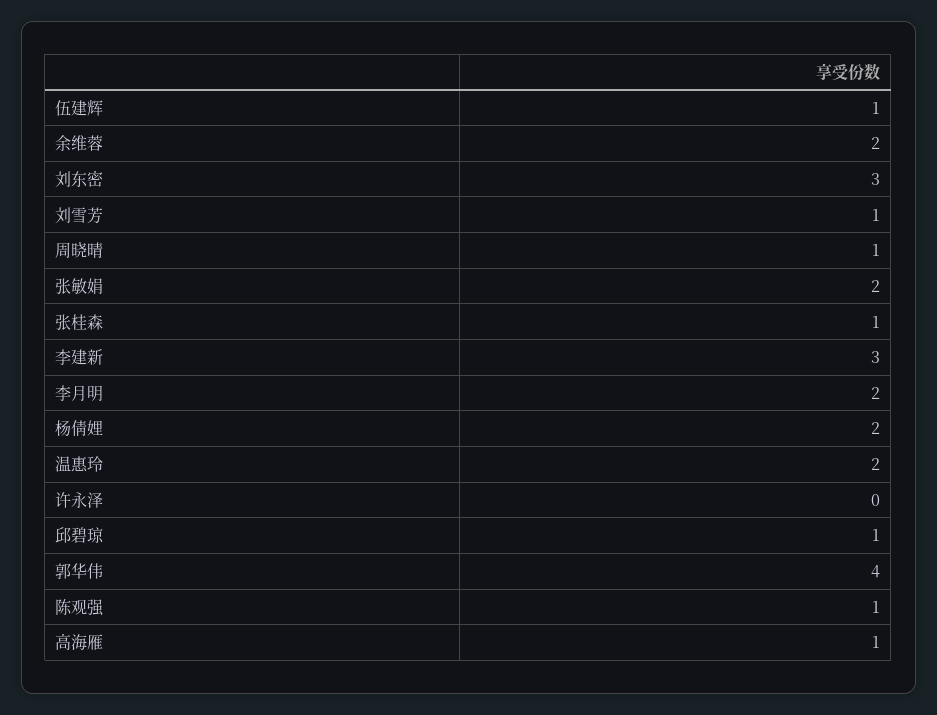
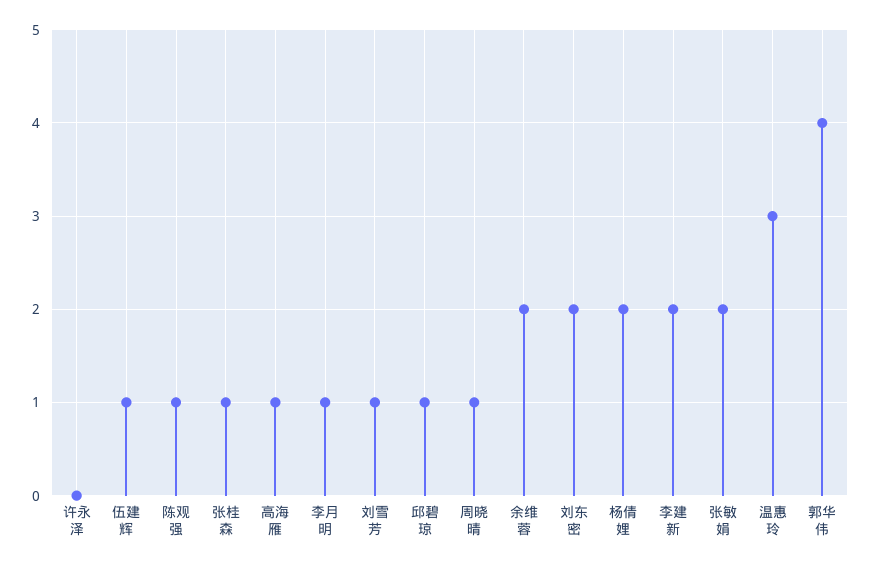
  {
    "伍建辉": 1,
    "余维蓉": 2,
-   "刘东密": 3,
+   "刘东密": 2,
    "刘雪芳": 1,
    "周晓晴": 1,
    "张敏娟": 2,
    "张桂森": 1,
-   "李建新": 3,
+   "李建新": 2,
-   "李月明": 2,
+   "李月明": 1,
    "杨倩娌": 2,
-   "温惠玲": 2,
+   "温惠玲": 3,
    "许永泽": 0,
    "邱碧琼": 1,
    "郭华伟": 4,
    "陈观强": 1,
    "高海雁": 1
  }

